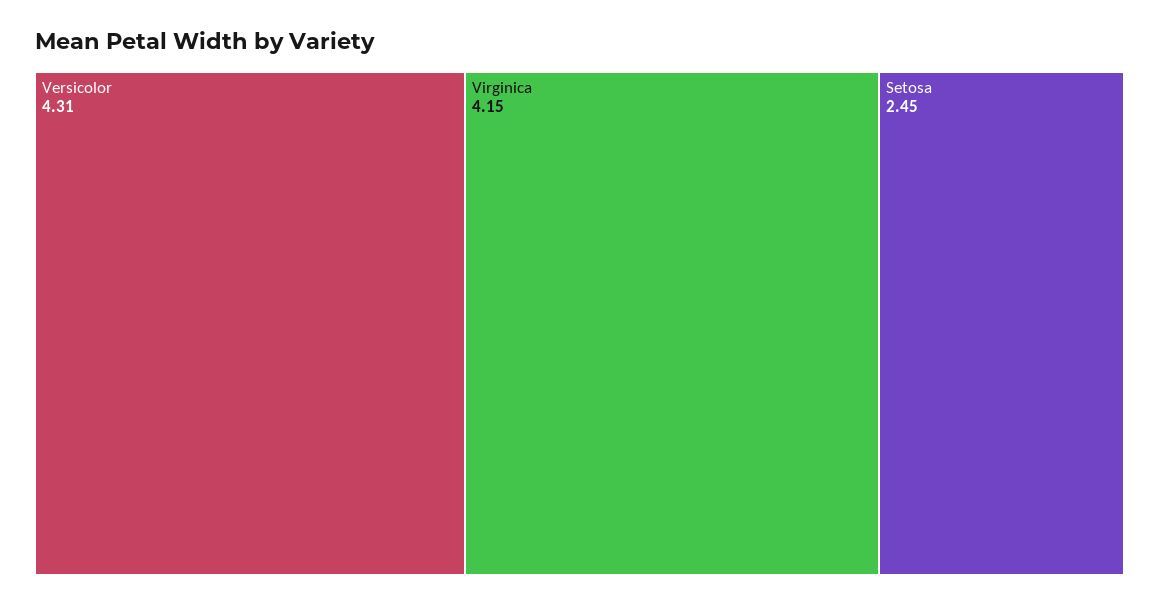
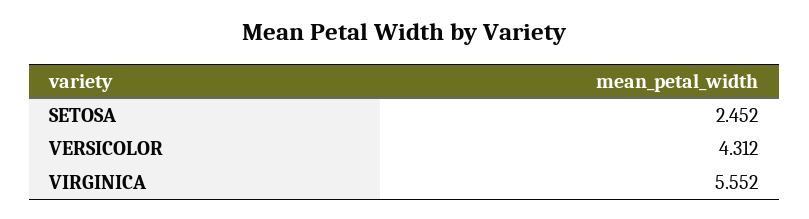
  {
    "Versicolor": 4.312,
-   "Virginica": 4.15,
+   "Virginica": 5.552,
    "Setosa": 2.452
  }

